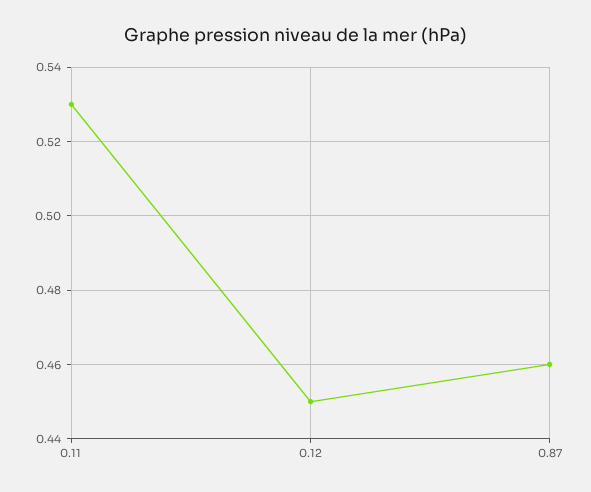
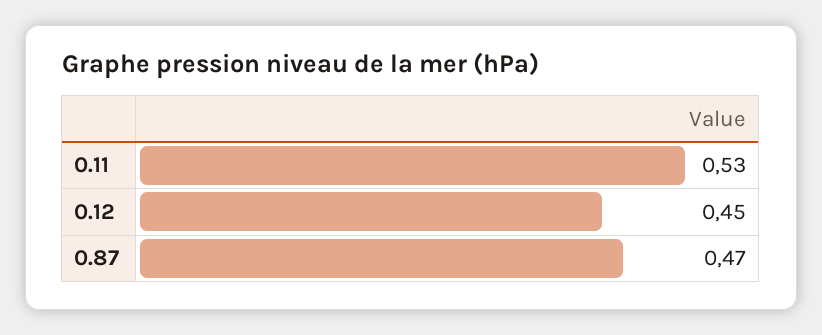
  {
    "0.11": 0.53,
    "0.12": 0.45,
-   "0.87": 0.46
+   "0.87": 0.47
  }

